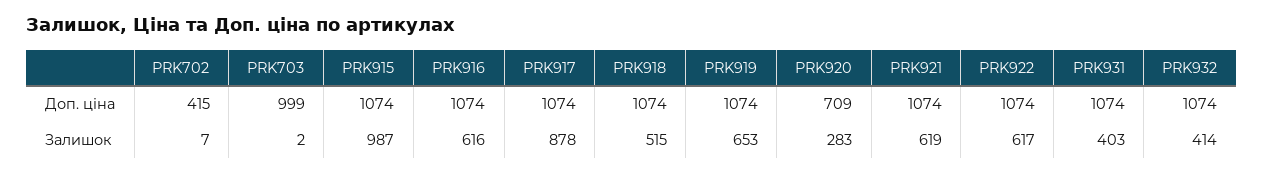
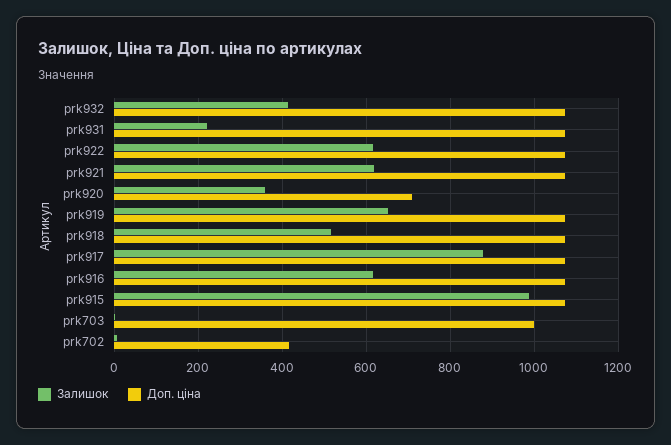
  {
    "Доп. ціна": {
      "PRK702": 415,
      "PRK703": 999,
      "PRK915": 1074,
      "PRK916": 1074,
      "PRK917": 1074,
      "PRK918": 1074,
      "PRK919": 1074,
      "PRK920": 709,
      "PRK921": 1074,
      "PRK922": 1074,
      "PRK931": 1074,
      "PRK932": 1074
    },
    "Залишок": {
      "PRK702": 7,
      "PRK703": 2,
      "PRK915": 987,
      "PRK916": 616,
      "PRK917": 878,
      "PRK918": 515,
      "PRK919": 653,
-     "PRK920": 283,
+     "PRK920": 360,
      "PRK921": 619,
      "PRK922": 617,
-     "PRK931": 403,
+     "PRK931": 220,
      "PRK932": 414
    }
  }

